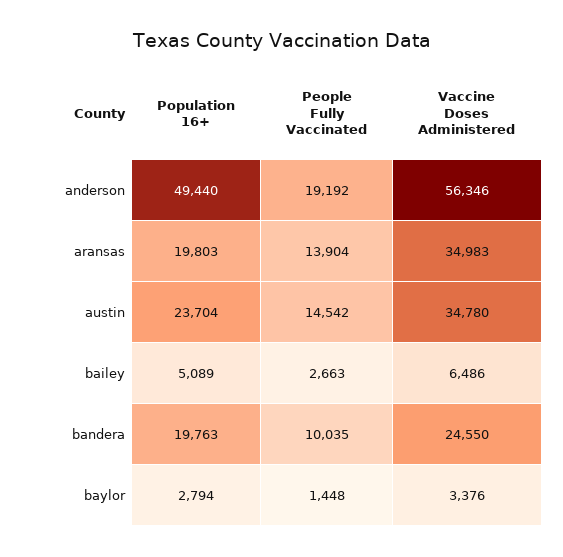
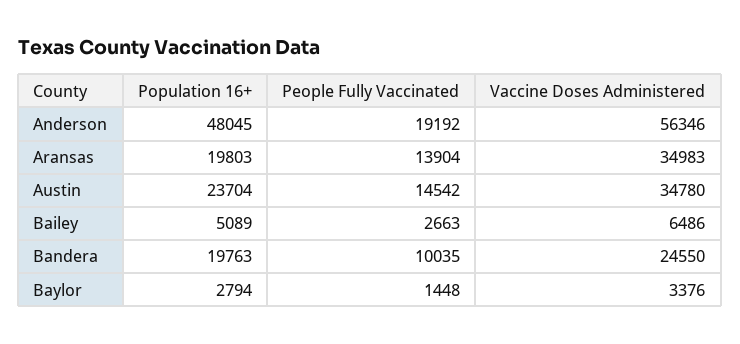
  {
    "Population 16+": {
-     "anderson": 49440,
+     "anderson": 48045,
      "aransas": 19803,
      "austin": 23704,
      "bailey": 5089,
      "bandera": 19763,
      "baylor": 2794
    },
    "People Fully Vaccinated": {
      "anderson": 19192,
      "aransas": 13904,
      "austin": 14542,
      "bailey": 2663,
      "bandera": 10035,
      "baylor": 1448
    },
    "Vaccine Doses Administered": {
      "anderson": 56346,
      "aransas": 34983,
      "austin": 34780,
      "bailey": 6486,
      "bandera": 24550,
      "baylor": 3376
    }
  }

